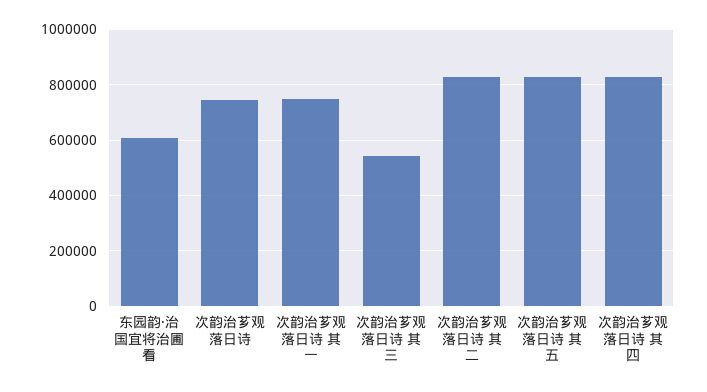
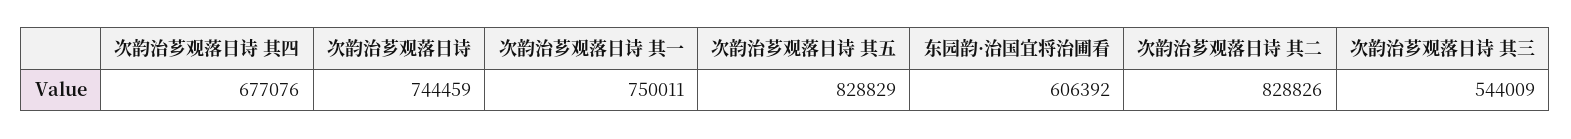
  {
    "东园韵·治国宜将治圃看": 606392,
    "次韵治芗观落日诗": 744459,
    "次韵治芗观落日诗 其一": 750011,
    "次韵治芗观落日诗 其三": 544009,
    "次韵治芗观落日诗 其二": 828826,
    "次韵治芗观落日诗 其五": 828829,
-   "次韵治芗观落日诗 其四": 825000
+   "次韵治芗观落日诗 其四": 677076
  }

